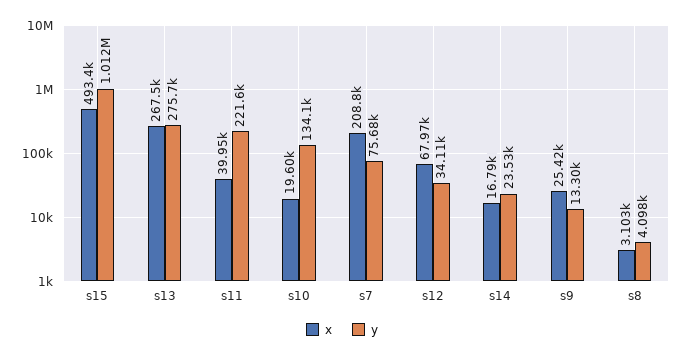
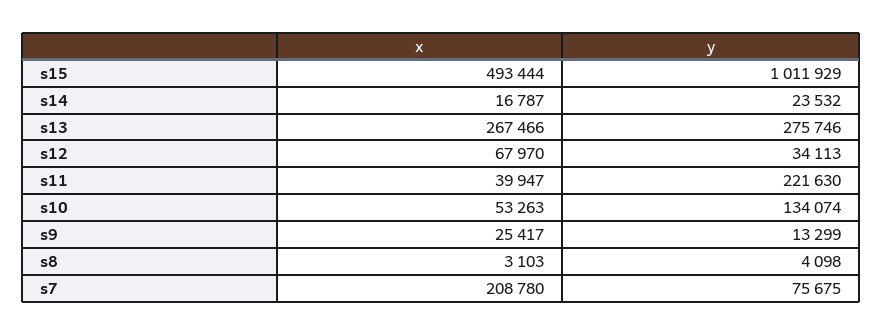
  {
    "x": {
      "s15": 493444,
      "s13": 267466,
      "s11": 39947,
-     "s10": 19600,
+     "s10": 53263,
      "s7": 208780,
      "s12": 67970,
      "s14": 16787,
      "s9": 25417,
      "s8": 3103
    },
    "y": {
      "s15": 1011929,
      "s13": 275746,
      "s11": 221630,
      "s10": 134074,
      "s7": 75675,
      "s12": 34113,
      "s14": 23532,
      "s9": 13299,
      "s8": 4098
    }
  }

